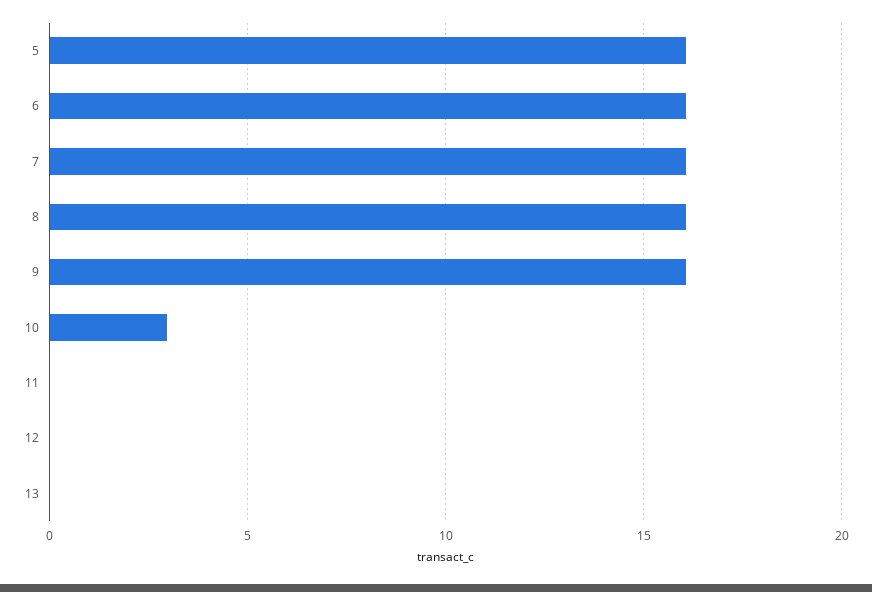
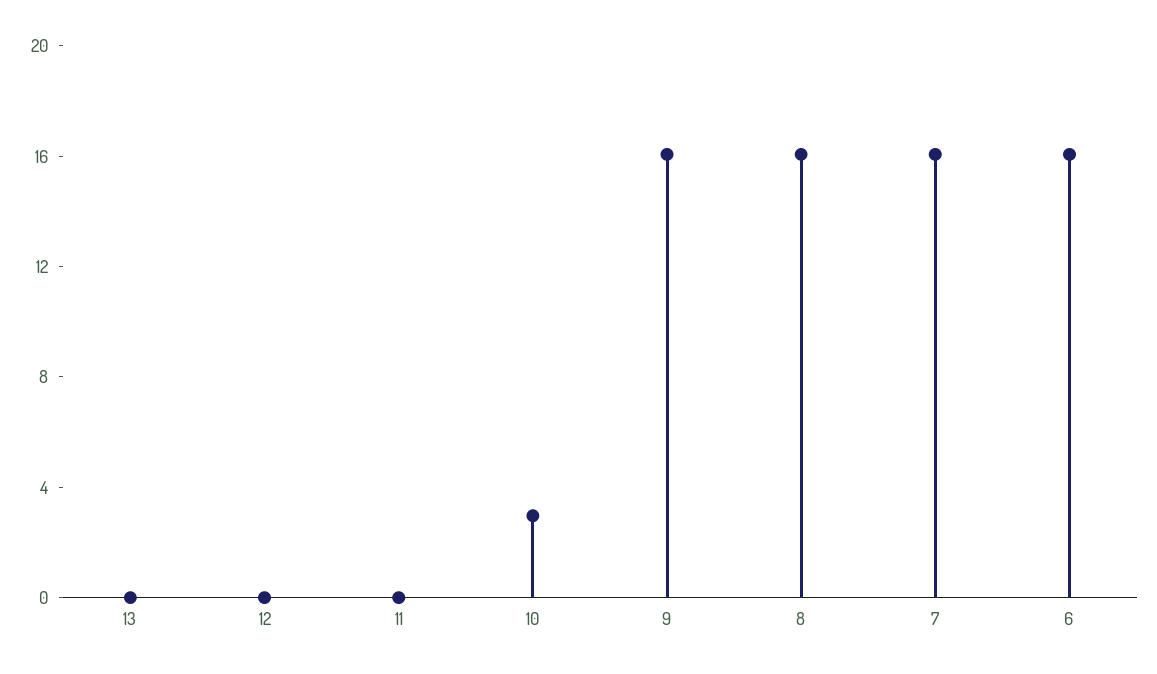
  {
-   "5": 16,
    "6": 16,
    "7": 16,
    "8": 16,
    "9": 16,
    "10": 3,
    "11": 0,
    "12": 0,
    "13": 0
  }

